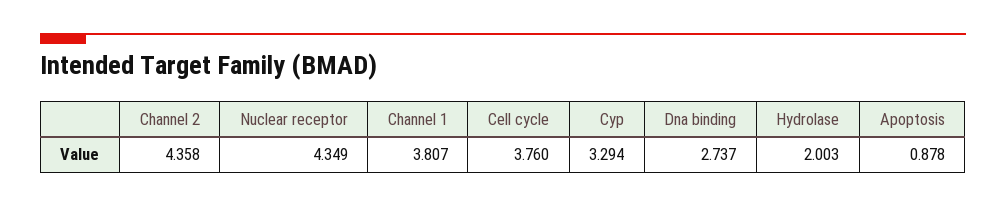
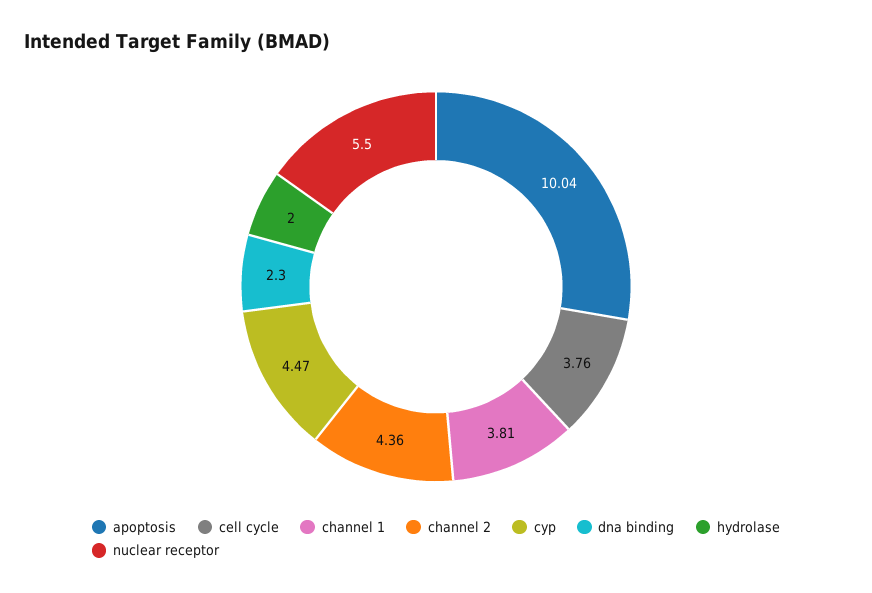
  {
    "Channel 2": 4.358,
-   "Nuclear receptor": 4.349,
+   "Nuclear receptor": 5.5,
    "Channel 1": 3.807,
    "Cell cycle": 3.76,
-   "Cyp": 3.294,
+   "Cyp": 4.47,
-   "Dna binding": 2.737,
+   "Dna binding": 2.3,
    "Hydrolase": 2.003,
-   "Apoptosis": 0.878
+   "Apoptosis": 10.04
  }

